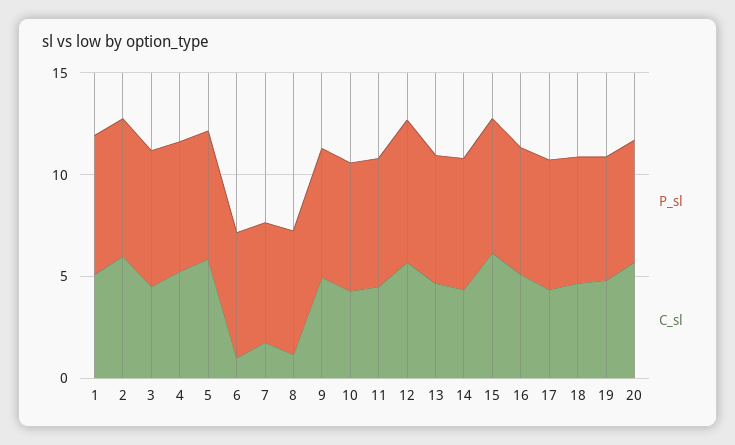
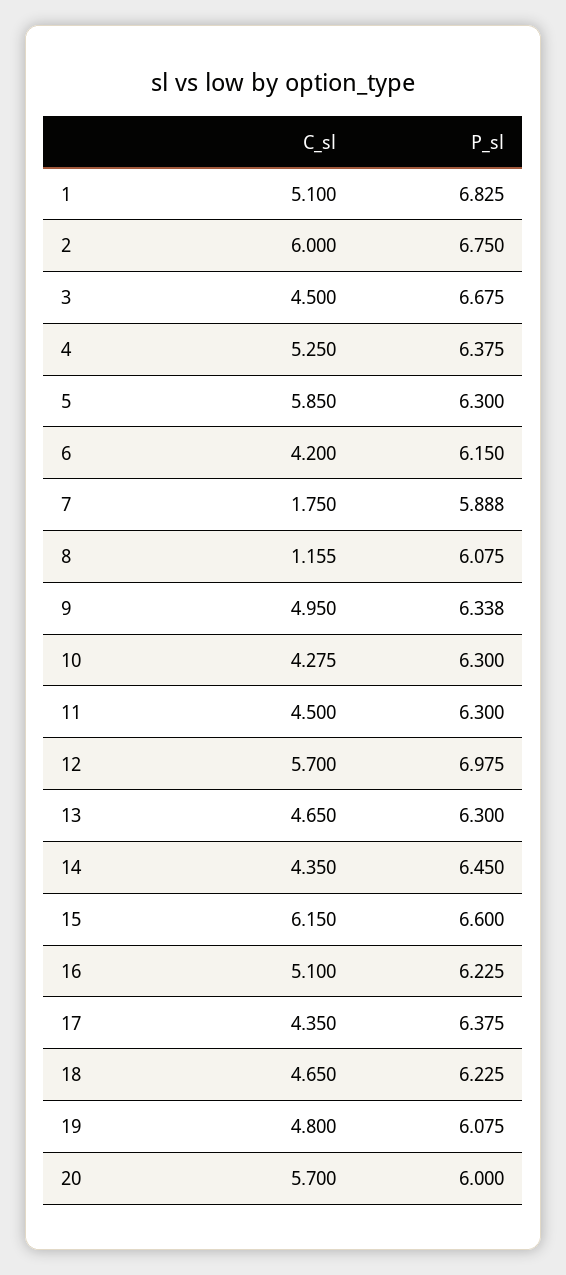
  {
    "P_sl": {
      "1": 6.825,
      "2": 6.75,
      "3": 6.675,
      "4": 6.375,
      "5": 6.3,
      "6": 6.15,
      "7": 5.888,
      "8": 6.075,
      "9": 6.338,
      "10": 6.3,
      "11": 6.3,
      "12": 6.975,
      "13": 6.3,
      "14": 6.45,
      "15": 6.6,
      "16": 6.225,
      "17": 6.375,
      "18": 6.225,
      "19": 6.075,
      "20": 6
    },
    "C_sl": {
      "1": 5.1,
      "2": 6,
      "3": 4.5,
      "4": 5.25,
      "5": 5.85,
-     "6": 1,
+     "6": 4.2,
      "7": 1.75,
      "8": 1.155,
      "9": 4.95,
      "10": 4.275,
      "11": 4.5,
      "12": 5.7,
      "13": 4.65,
      "14": 4.35,
      "15": 6.15,
      "16": 5.1,
      "17": 4.35,
      "18": 4.65,
      "19": 4.8,
      "20": 5.7
    }
  }

